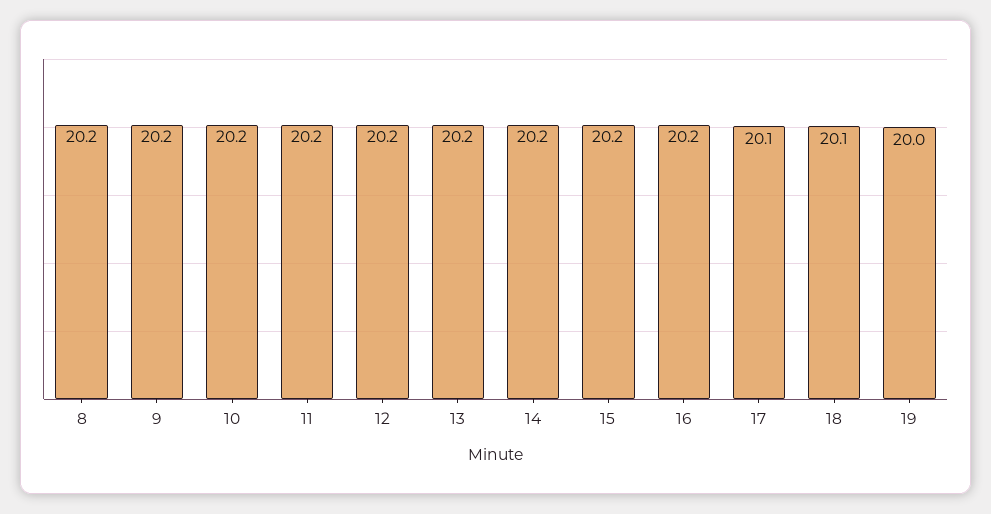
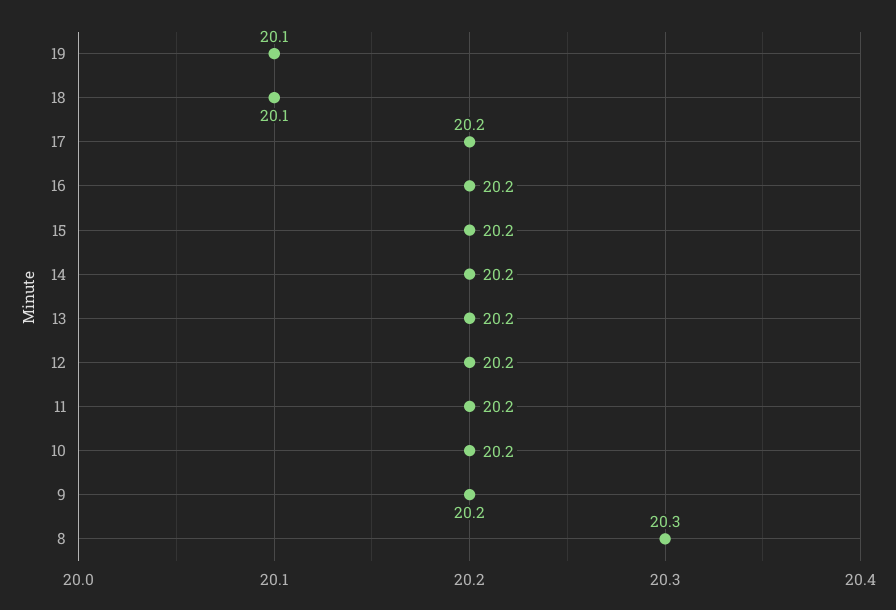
  {
-   "8": 20.2,
+   "8": 20.3,
    "9": 20.2,
    "10": 20.2,
    "11": 20.2,
    "12": 20.2,
    "13": 20.2,
    "14": 20.2,
    "15": 20.2,
    "16": 20.2,
-   "17": 20.1,
+   "17": 20.2,
    "18": 20.1,
-   "19": 20
+   "19": 20.1
  }

